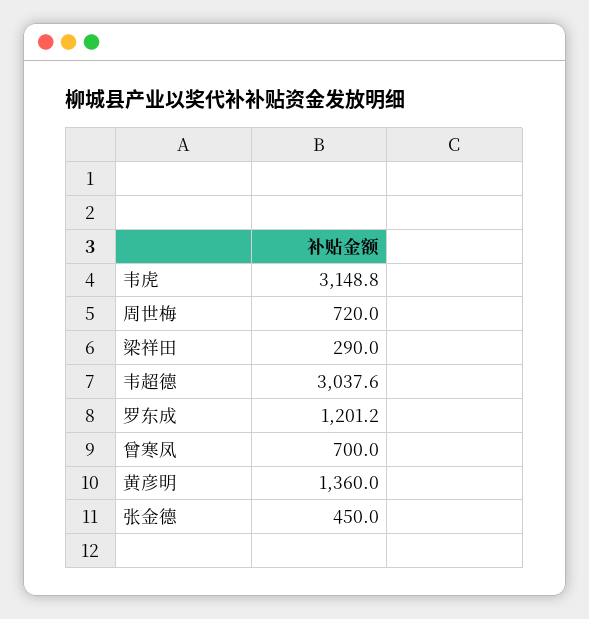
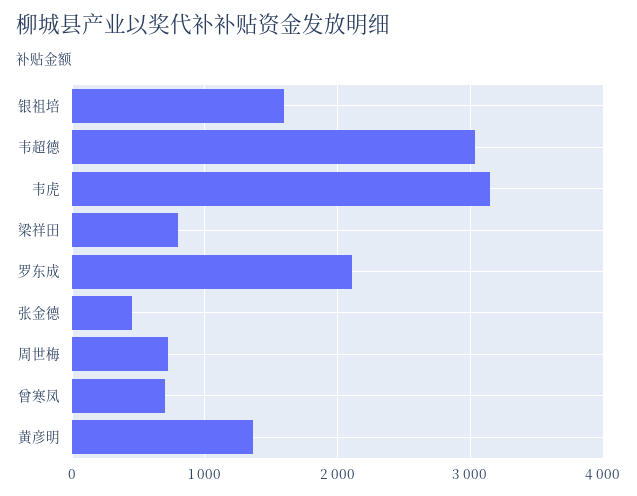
  {
    "韦虎": 3148.8,
    "周世梅": 720,
-   "梁祥田": 290,
+   "梁祥田": 800,
    "韦超德": 3037.6,
-   "罗东成": 1201.2,
+   "罗东成": 2100,
    "曾寒凤": 700,
    "黄彦明": 1360,
-   "张金德": 450
+   "张金德": 450,
+   "银祖培": 1600
  }

